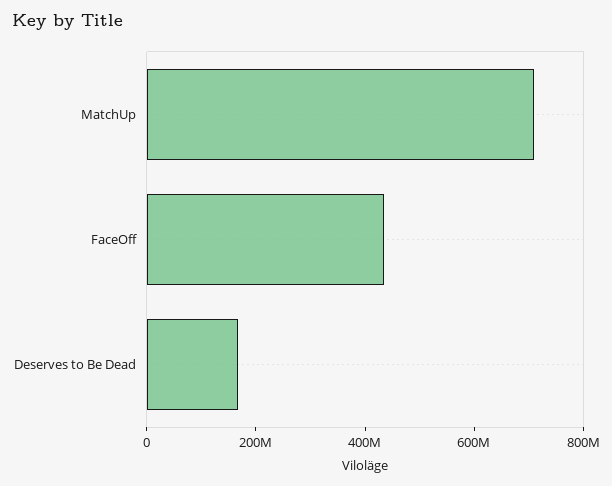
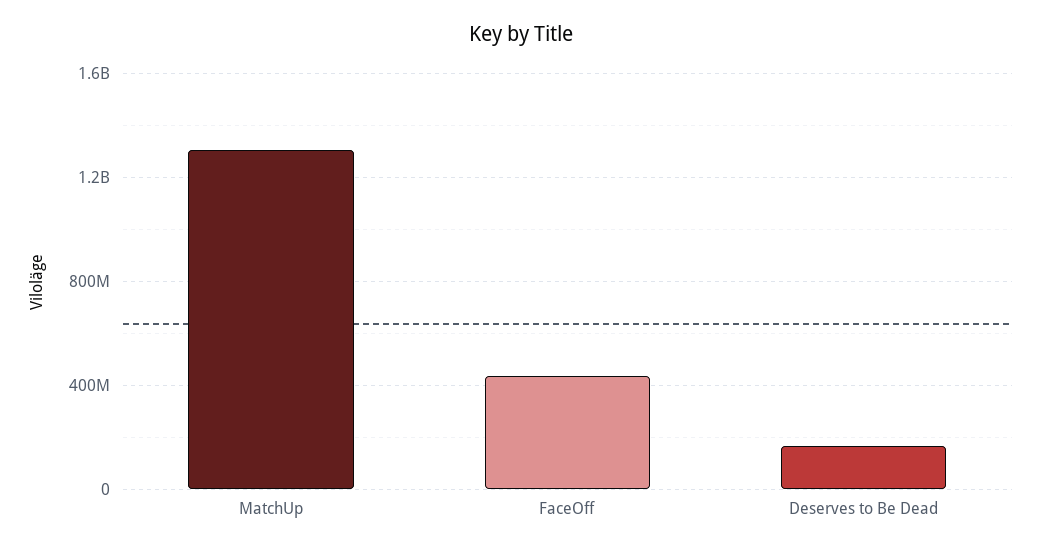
  {
-   "MatchUp": 700000000,
+   "MatchUp": 1300000000,
    "FaceOff": 450000000,
    "Deserves to Be Dead": 150000000
  }

